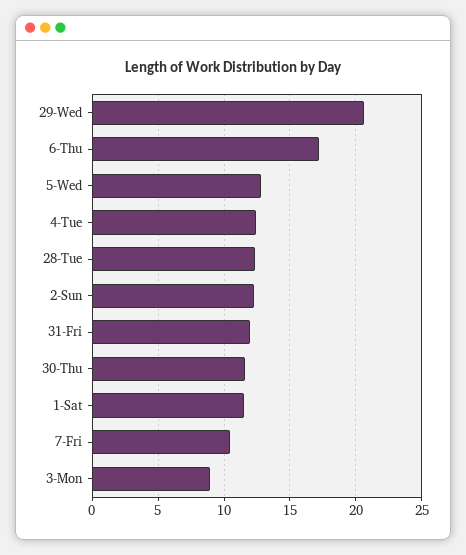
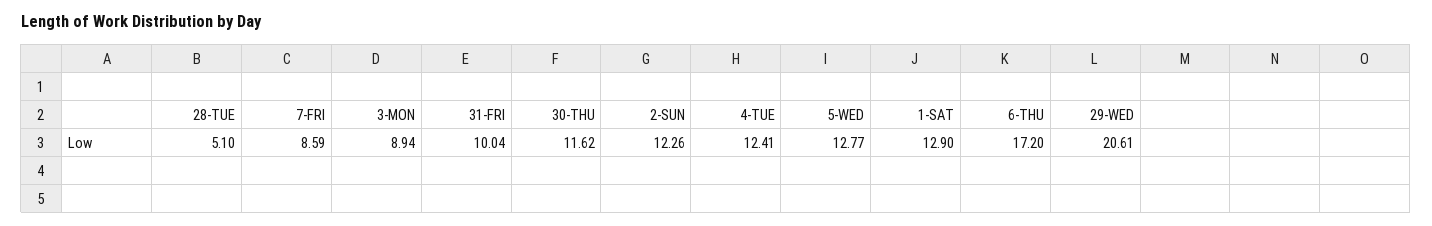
  {
    "29-Wed": 20.61,
    "6-Thu": 17.2,
    "5-Wed": 12.77,
    "4-Tue": 12.41,
-   "28-Tue": 12.5,
+   "28-Tue": 5.1,
    "2-Sun": 12.26,
-   "31-Fri": 12,
+   "31-Fri": 10.04,
    "30-Thu": 11.62,
-   "1-Sat": 11.5,
+   "1-Sat": 12.9,
-   "7-Fri": 10.5,
+   "7-Fri": 8.59,
    "3-Mon": 8.94
  }

